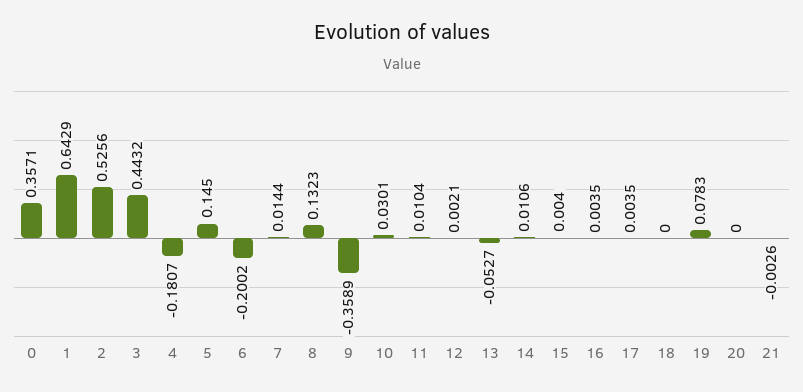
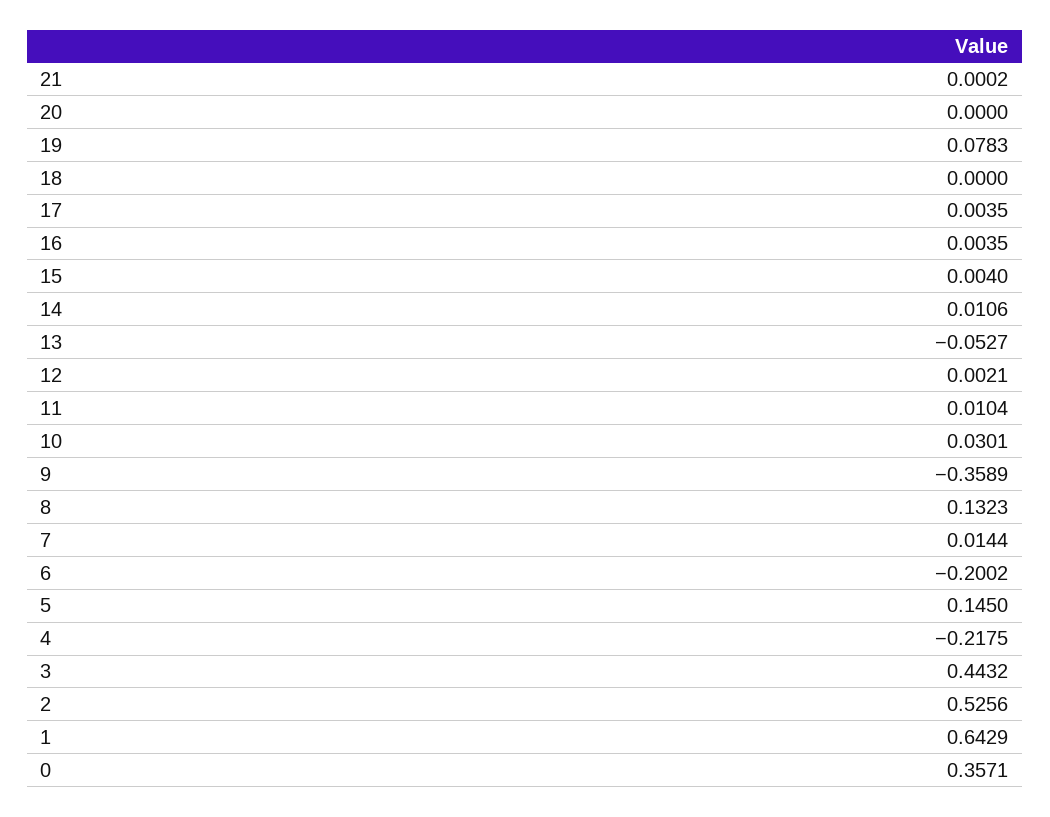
  {
    "0": 0.3571,
    "1": 0.6429,
    "2": 0.5256,
    "3": 0.4432,
-   "4": -0.1807,
+   "4": -0.2175,
    "5": 0.145,
    "6": -0.2002,
    "7": 0.0144,
    "8": 0.1323,
    "9": -0.3589,
    "10": 0.0301,
    "11": 0.0104,
    "12": 0.0021,
    "13": -0.0527,
    "14": 0.0106,
    "15": 0.004,
    "16": 0.0035,
    "17": 0.0035,
    "18": 0,
    "19": 0.0783,
    "20": 0,
-   "21": -0.0026
+   "21": 0.0002
  }

